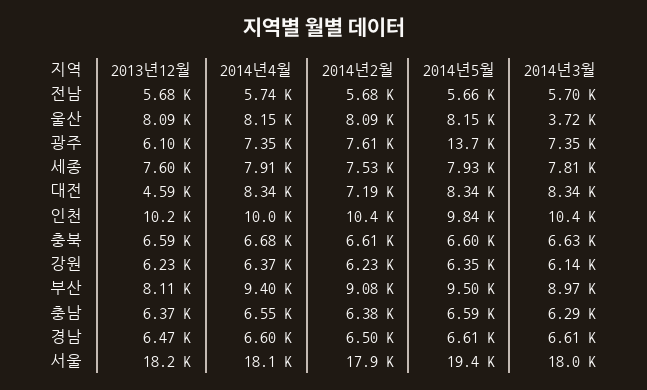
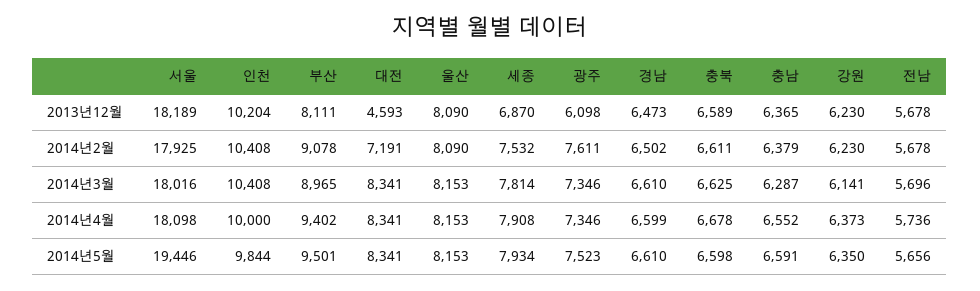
  {
    "2013년12월": {
      "전남": 5678,
      "울산": 8090,
      "광주": 6098,
-     "세종": 7600,
+     "세종": 6870,
      "대전": 4593,
      "인천": 10204,
      "충북": 6589,
      "강원": 6230,
      "부산": 8111,
      "충남": 6365,
      "경남": 6473,
      "서울": 18189
    },
    "2014년4월": {
      "전남": 5736,
      "울산": 8153,
      "광주": 7346,
      "세종": 7908,
      "대전": 8341,
      "인천": 10000,
      "충북": 6678,
      "강원": 6373,
      "부산": 9402,
      "충남": 6552,
      "경남": 6599,
      "서울": 18098
    },
    "2014년2월": {
      "전남": 5678,
      "울산": 8090,
      "광주": 7611,
      "세종": 7532,
      "대전": 7191,
      "인천": 10408,
      "충북": 6611,
      "강원": 6230,
      "부산": 9078,
      "충남": 6379,
      "경남": 6502,
      "서울": 17925
    },
    "2014년5월": {
      "전남": 5656,
      "울산": 8153,
-     "광주": 13700,
+     "광주": 7523,
      "세종": 7934,
      "대전": 8341,
      "인천": 9844,
      "충북": 6598,
      "강원": 6350,
      "부산": 9501,
      "충남": 6591,
      "경남": 6610,
      "서울": 19446
    },
    "2014년3월": {
      "전남": 5696,
-     "울산": 3720,
+     "울산": 8153,
      "광주": 7346,
      "세종": 7814,
      "대전": 8341,
      "인천": 10408,
      "충북": 6625,
      "강원": 6141,
      "부산": 8965,
      "충남": 6287,
      "경남": 6610,
      "서울": 18016
    }
  }

